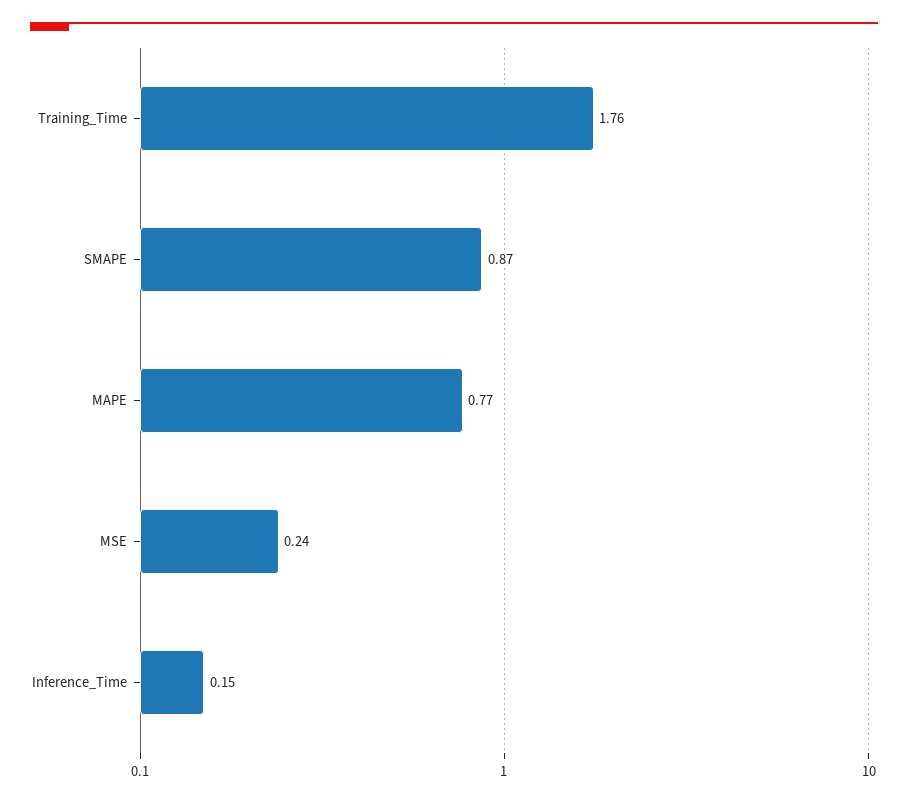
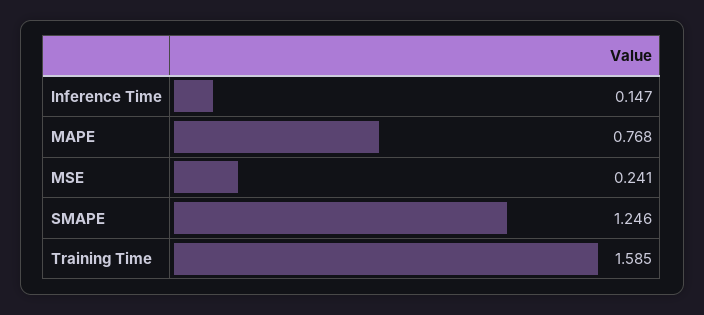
  {
-   "Training_Time": 1.76,
+   "Training_Time": 1.585,
-   "SMAPE": 0.87,
+   "SMAPE": 1.246,
    "MAPE": 0.768,
    "MSE": 0.241,
    "Inference_Time": 0.147
  }

